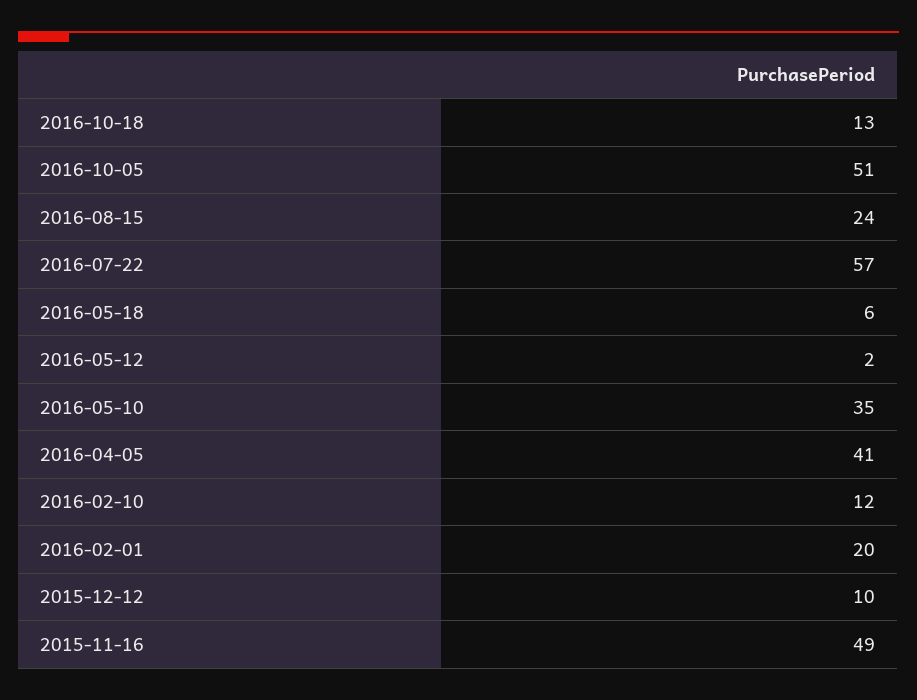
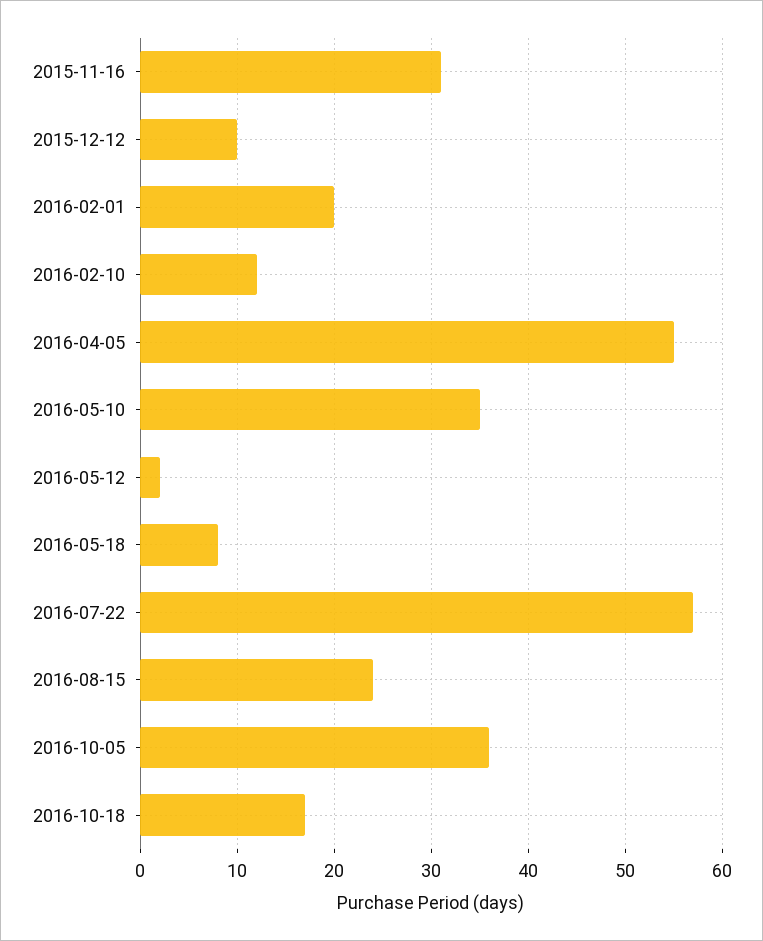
  {
-   "2016-10-18": 13,
+   "2016-10-18": 17,
-   "2016-10-05": 51,
+   "2016-10-05": 36,
    "2016-08-15": 24,
    "2016-07-22": 57,
-   "2016-05-18": 6,
+   "2016-05-18": 8,
    "2016-05-12": 2,
    "2016-05-10": 35,
-   "2016-04-05": 41,
+   "2016-04-05": 55,
    "2016-02-10": 12,
    "2016-02-01": 20,
    "2015-12-12": 10,
-   "2015-11-16": 49
+   "2015-11-16": 31
  }

